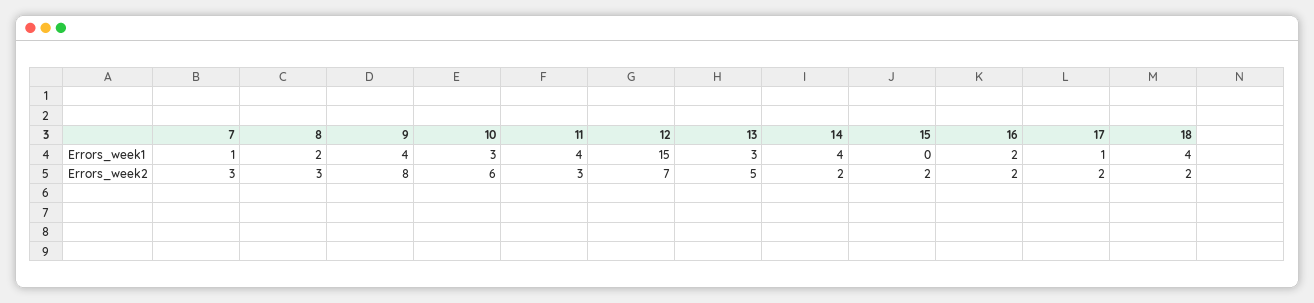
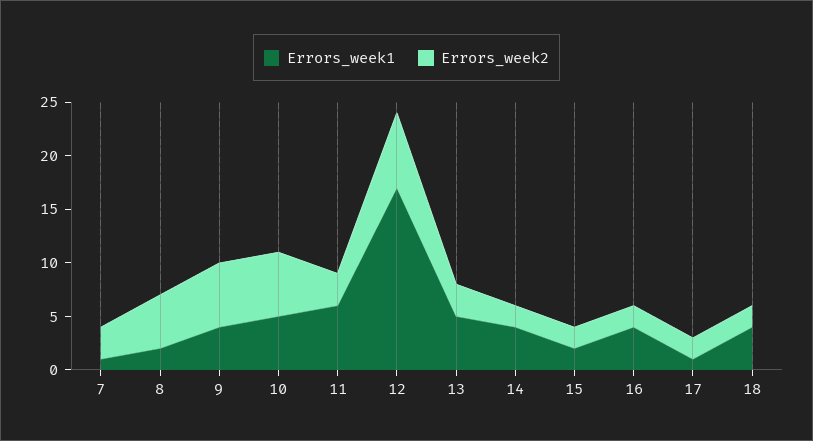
  {
    "Errors_week1": {
      "7": 1,
      "8": 2,
      "9": 4,
-     "10": 3,
+     "10": 5,
-     "11": 4,
+     "11": 6,
-     "12": 15,
+     "12": 17,
-     "13": 3,
+     "13": 5,
      "14": 4,
-     "15": 0,
+     "15": 2,
-     "16": 2,
+     "16": 4,
      "17": 1,
      "18": 4
    },
    "Errors_week2": {
      "7": 3,
-     "8": 3,
+     "8": 5,
-     "9": 8,
+     "9": 6,
      "10": 6,
      "11": 3,
      "12": 7,
-     "13": 5,
+     "13": 3,
      "14": 2,
      "15": 2,
      "16": 2,
      "17": 2,
      "18": 2
    }
  }

